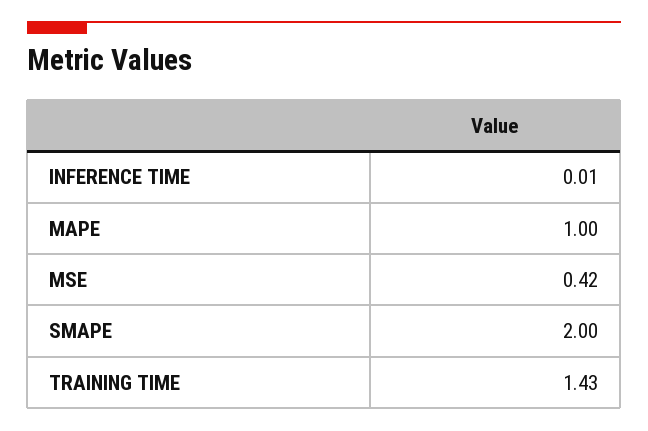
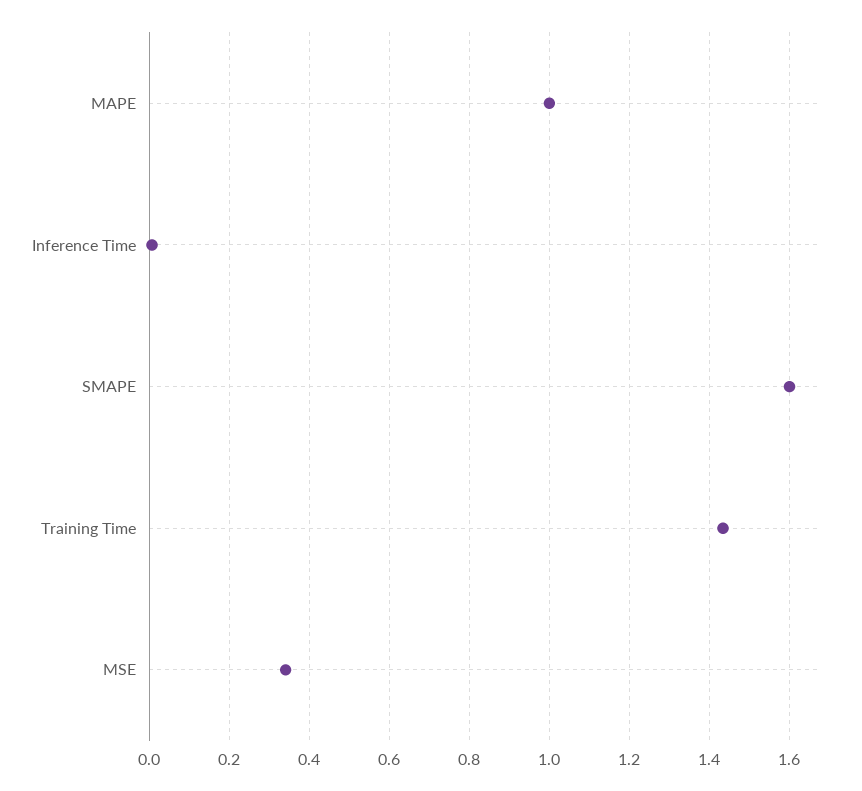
  {
    "INFERENCE TIME": 0.01,
    "MAPE": 1,
-   "MSE": 0.42,
+   "MSE": 0.34,
-   "SMAPE": 2,
+   "SMAPE": 1.6,
    "TRAINING TIME": 1.43
  }

